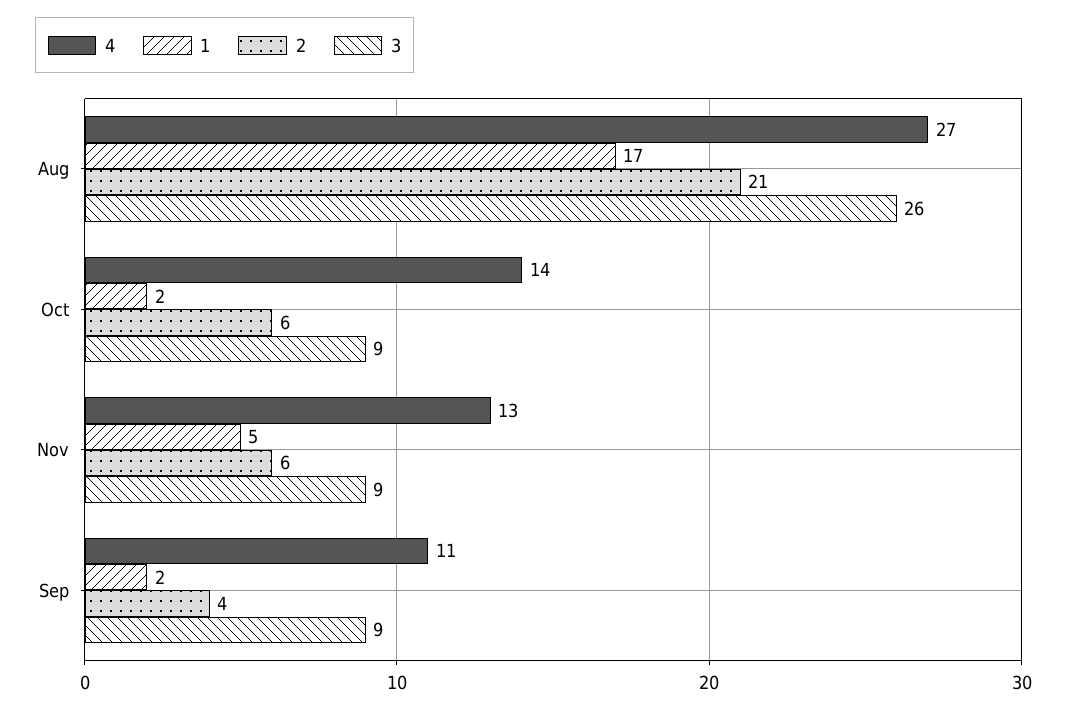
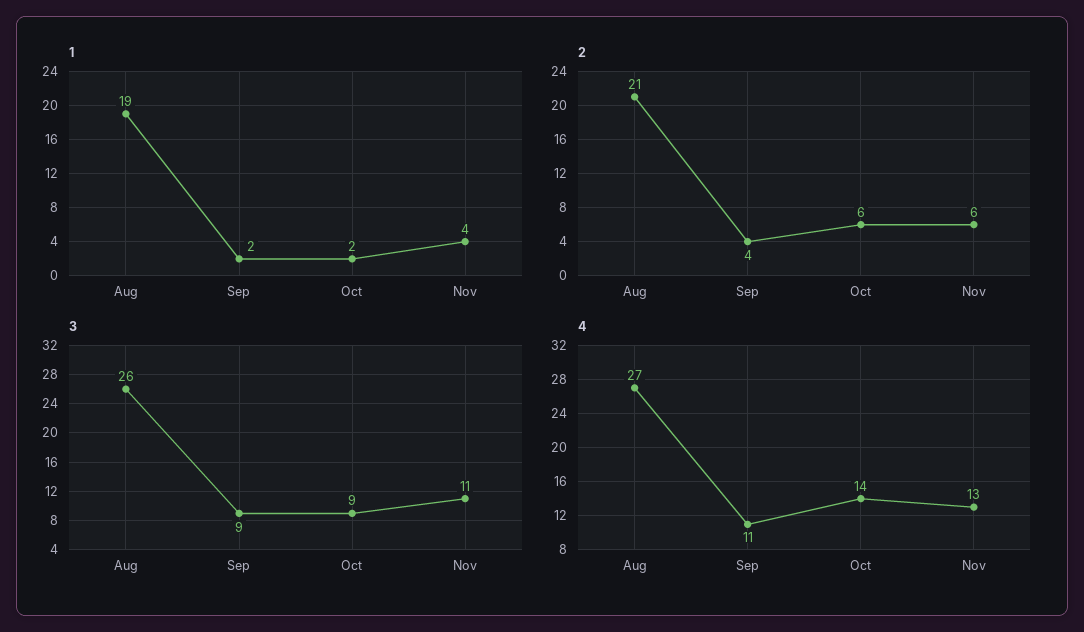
  {
    "4": {
      "Aug": 27,
      "Oct": 14,
      "Nov": 13,
      "Sep": 11
    },
    "1": {
-     "Aug": 17,
+     "Aug": 19,
      "Oct": 2,
-     "Nov": 5,
+     "Nov": 4,
      "Sep": 2
    },
    "2": {
      "Aug": 21,
      "Oct": 6,
      "Nov": 6,
      "Sep": 4
    },
    "3": {
      "Aug": 26,
      "Oct": 9,
-     "Nov": 9,
+     "Nov": 11,
      "Sep": 9
    }
  }

